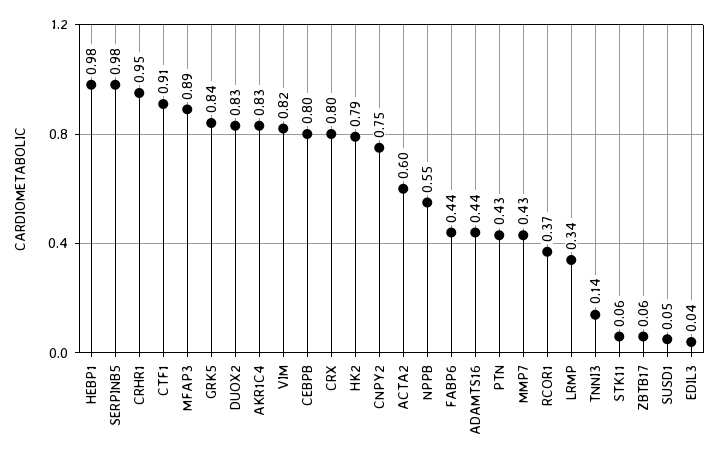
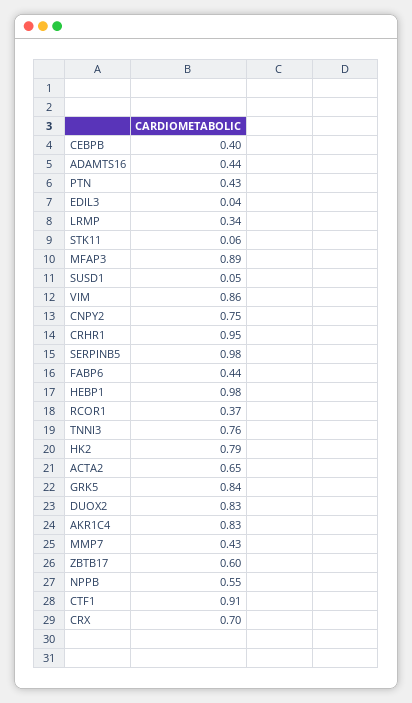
  {
    "HEBP1": 0.98,
    "SERPINB5": 0.98,
    "CRHR1": 0.95,
    "CTF1": 0.91,
    "MFAP3": 0.89,
    "GRK5": 0.84,
    "DUOX2": 0.83,
    "AKR1C4": 0.83,
-   "VIM": 0.82,
+   "VIM": 0.86,
-   "CEBPB": 0.8,
+   "CEBPB": 0.4,
-   "CRX": 0.8,
+   "CRX": 0.7,
    "HK2": 0.79,
    "CNPY2": 0.75,
-   "ACTA2": 0.6,
+   "ACTA2": 0.65,
    "NPPB": 0.55,
    "FABP6": 0.44,
    "ADAMTS16": 0.44,
    "PTN": 0.43,
    "MMP7": 0.43,
    "RCOR1": 0.37,
    "LRMP": 0.34,
-   "TNNI3": 0.14,
+   "TNNI3": 0.76,
    "STK11": 0.06,
-   "ZBTB17": 0.06,
+   "ZBTB17": 0.6,
    "SUSD1": 0.05,
    "EDIL3": 0.04
  }

